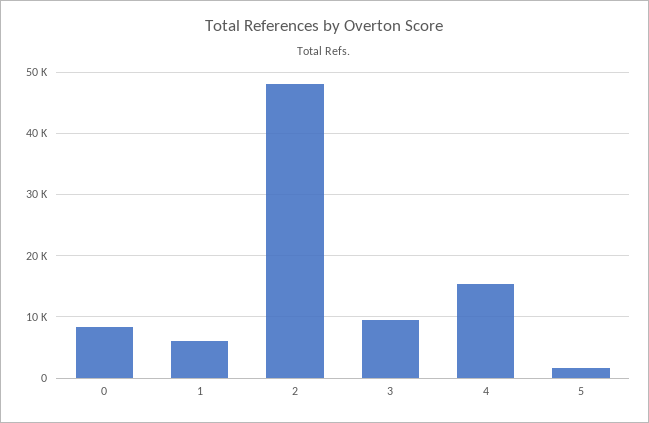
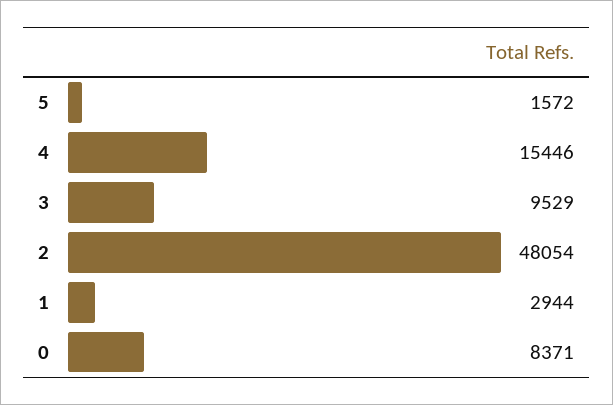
  {
    "0": 8371,
-   "1": 6000,
+   "1": 2944,
    "2": 48054,
    "3": 9529,
    "4": 15446,
    "5": 1572
  }

